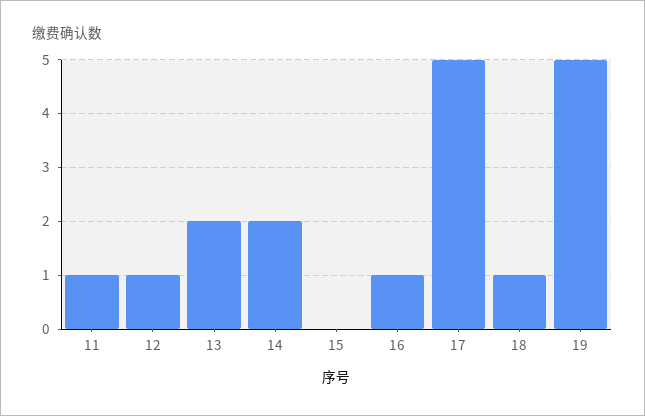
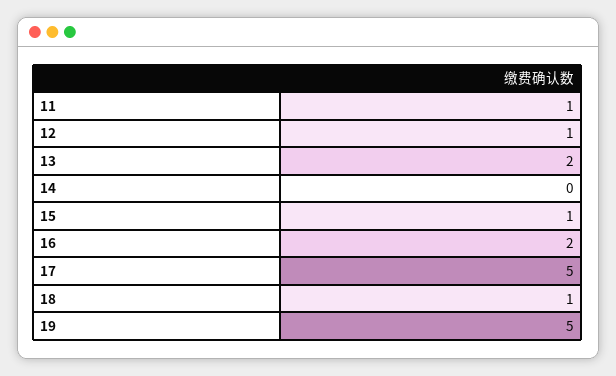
  {
    "11": 1,
    "12": 1,
    "13": 2,
-   "14": 2,
+   "14": 0,
-   "15": 0,
+   "15": 1,
-   "16": 1,
+   "16": 2,
    "17": 5,
    "18": 1,
    "19": 5
  }

